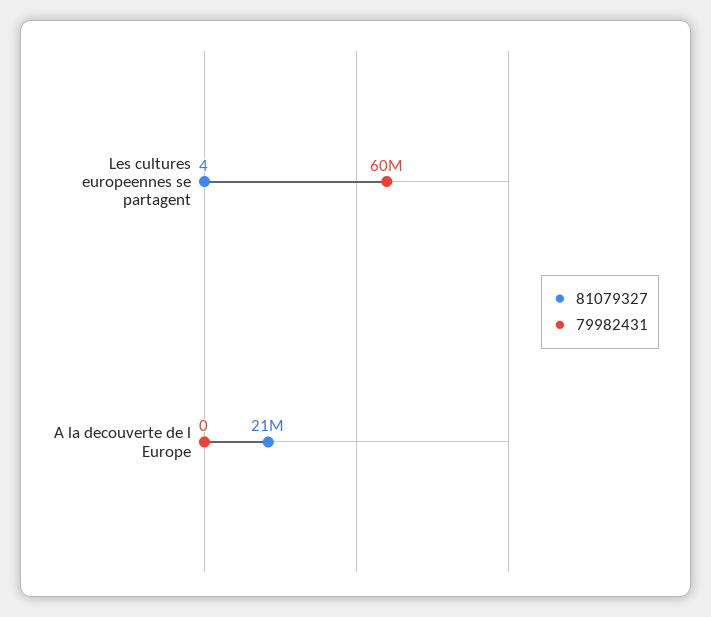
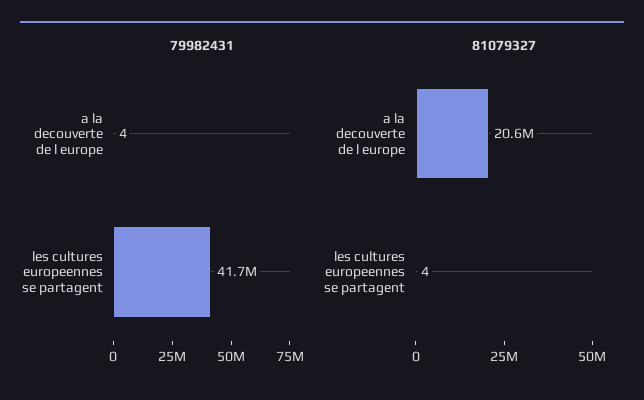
  {
    "81079327": {
      "Les cultures europeennes se partagent": 4,
      "A la decouverte de l Europe": 20600000
    },
    "79982431": {
-     "Les cultures europeennes se partagent": 60000000,
+     "Les cultures europeennes se partagent": 41700000,
-     "A la decouverte de l Europe": 0
+     "A la decouverte de l Europe": 4
    }
  }

